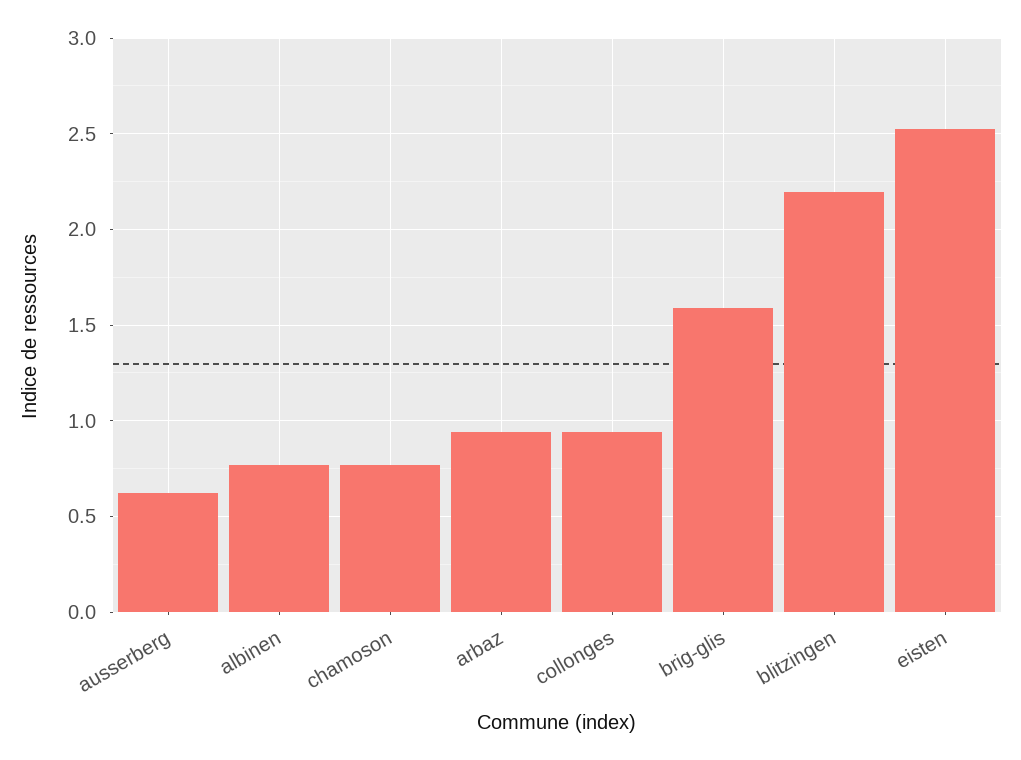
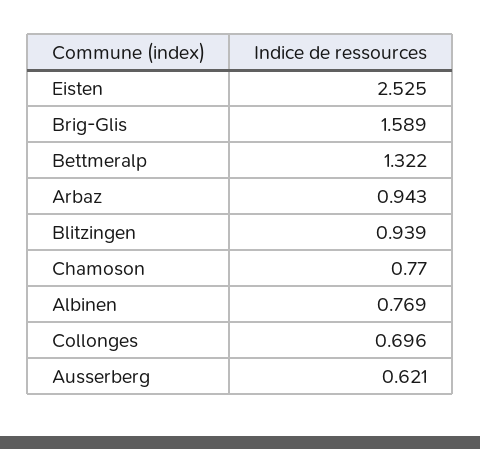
  {
    "ausserberg": 0.621,
    "albinen": 0.769,
    "chamoson": 0.77,
    "arbaz": 0.943,
-   "collonges": 0.95,
+   "collonges": 0.696,
    "brig-glis": 1.589,
-   "blitzingen": 2.2,
+   "blitzingen": 0.939,
-   "eisten": 2.525
+   "eisten": 2.525,
+   "Bettmeralp": 1.322
  }

